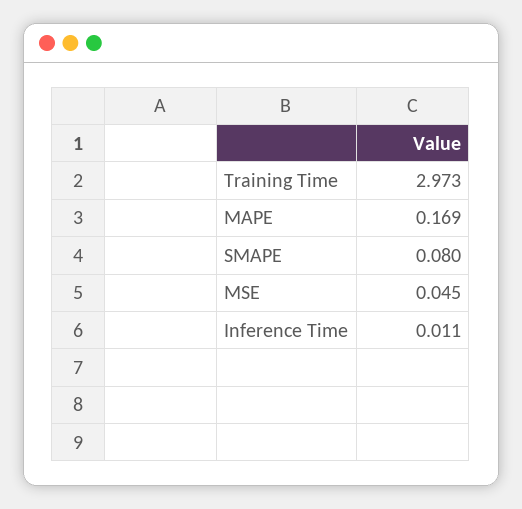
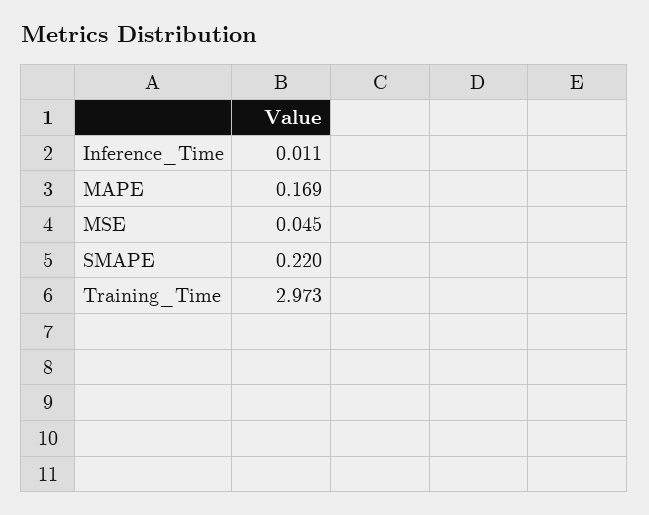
  {
    "Training Time": 2.973,
    "MAPE": 0.169,
-   "SMAPE": 0.08,
+   "SMAPE": 0.22,
    "MSE": 0.045,
    "Inference Time": 0.011
  }

